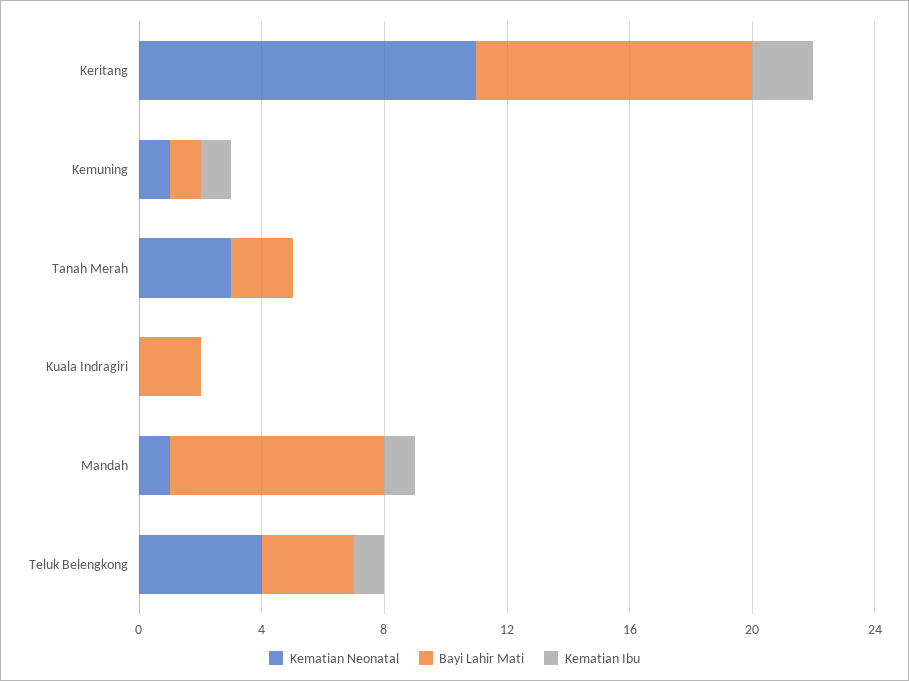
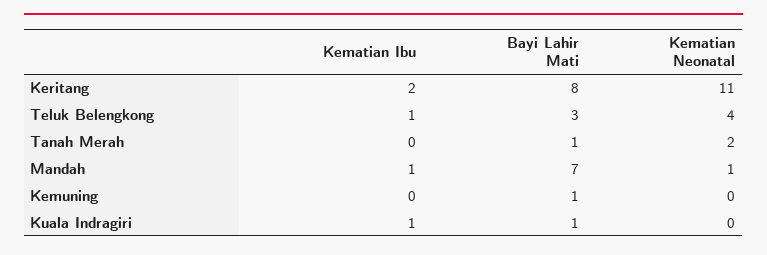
  {
    "Kematian Neonatal": {
      "Keritang": 11,
-     "Kemuning": 1,
+     "Kemuning": 0,
-     "Tanah Merah": 3,
+     "Tanah Merah": 2,
      "Kuala Indragiri": 0,
      "Mandah": 1,
      "Teluk Belengkong": 4
    },
    "Bayi Lahir Mati": {
-     "Keritang": 9,
+     "Keritang": 8,
      "Kemuning": 1,
-     "Tanah Merah": 2,
+     "Tanah Merah": 1,
-     "Kuala Indragiri": 2,
+     "Kuala Indragiri": 1,
      "Mandah": 7,
      "Teluk Belengkong": 3
    },
    "Kematian Ibu": {
      "Keritang": 2,
-     "Kemuning": 1,
+     "Kemuning": 0,
      "Tanah Merah": 0,
-     "Kuala Indragiri": 0,
+     "Kuala Indragiri": 1,
      "Mandah": 1,
      "Teluk Belengkong": 1
    }
  }

